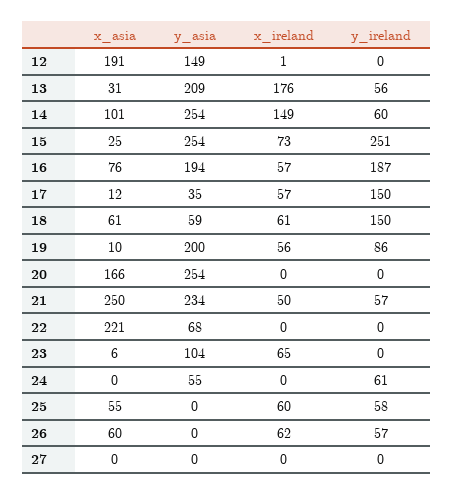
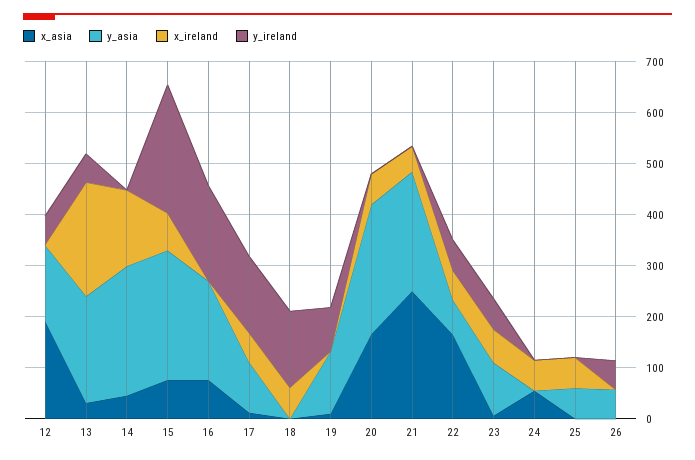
  {
    "x_asia": {
      "12": 191,
      "13": 31,
-     "14": 101,
+     "14": 40,
-     "15": 25,
+     "15": 80,
      "16": 76,
      "17": 12,
-     "18": 61,
+     "18": 0,
      "19": 10,
      "20": 166,
      "21": 250,
-     "22": 221,
+     "22": 160,
      "23": 6,
-     "24": 0,
+     "24": 60,
-     "25": 55,
+     "25": 0,
-     "26": 60,
+     "26": 0
-     "27": 0
    },
    "y_asia": {
      "12": 149,
      "13": 209,
      "14": 254,
      "15": 254,
      "16": 194,
-     "17": 35,
+     "17": 100,
-     "18": 59,
+     "18": 0,
-     "19": 200,
+     "19": 120,
      "20": 254,
      "21": 234,
      "22": 68,
      "23": 104,
-     "24": 55,
+     "24": 0,
-     "25": 0,
+     "25": 60,
-     "26": 0,
+     "26": 60
-     "27": 0
    },
    "x_ireland": {
      "12": 1,
-     "13": 176,
+     "13": 220,
      "14": 149,
      "15": 73,
-     "16": 57,
+     "16": 0,
      "17": 57,
      "18": 61,
-     "19": 56,
+     "19": 0,
-     "20": 0,
+     "20": 60,
      "21": 50,
-     "22": 0,
+     "22": 60,
      "23": 65,
-     "24": 0,
+     "24": 60,
      "25": 60,
-     "26": 62,
+     "26": 0
-     "27": 0
    },
    "y_ireland": {
-     "12": 0,
+     "12": 60,
      "13": 56,
-     "14": 60,
+     "14": 0,
      "15": 251,
      "16": 187,
      "17": 150,
      "18": 150,
      "19": 86,
      "20": 0,
-     "21": 57,
+     "21": 0,
-     "22": 0,
+     "22": 60,
-     "23": 0,
+     "23": 60,
-     "24": 61,
+     "24": 0,
-     "25": 58,
+     "25": 0,
-     "26": 57,
+     "26": 57
-     "27": 0
    }
  }

